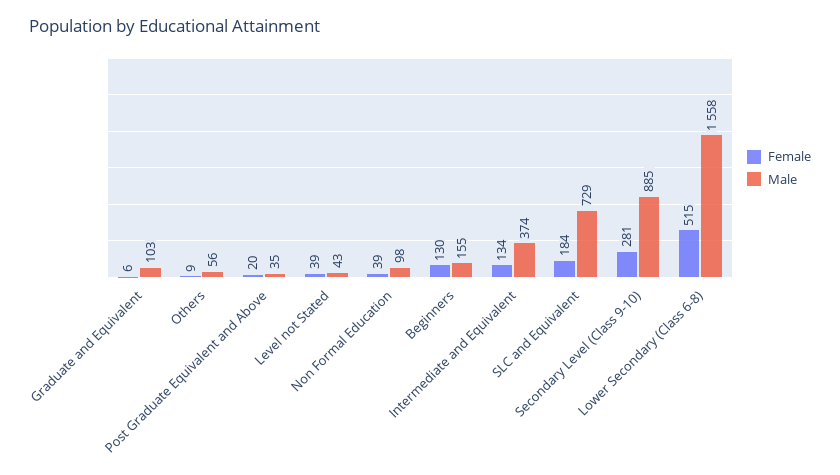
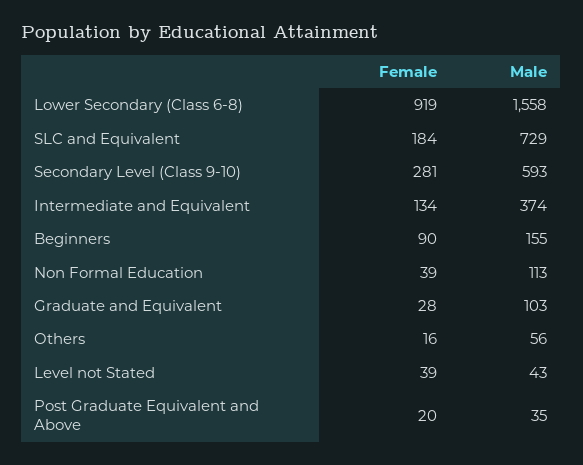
  {
    "Female": {
-     "Graduate and Equivalent": 6,
+     "Graduate and Equivalent": 28,
-     "Others": 9,
+     "Others": 16,
      "Post Graduate Equivalent and Above": 20,
      "Level not Stated": 39,
      "Non Formal Education": 39,
-     "Beginners": 130,
+     "Beginners": 90,
      "Intermediate and Equivalent": 134,
      "SLC and Equivalent": 184,
      "Secondary Level (Class 9-10)": 281,
-     "Lower Secondary (Class 6-8)": 515
+     "Lower Secondary (Class 6-8)": 919
    },
    "Male": {
      "Graduate and Equivalent": 103,
      "Others": 56,
      "Post Graduate Equivalent and Above": 35,
      "Level not Stated": 43,
-     "Non Formal Education": 98,
+     "Non Formal Education": 113,
      "Beginners": 155,
      "Intermediate and Equivalent": 374,
      "SLC and Equivalent": 729,
-     "Secondary Level (Class 9-10)": 885,
+     "Secondary Level (Class 9-10)": 593,
      "Lower Secondary (Class 6-8)": 1558
    }
  }

